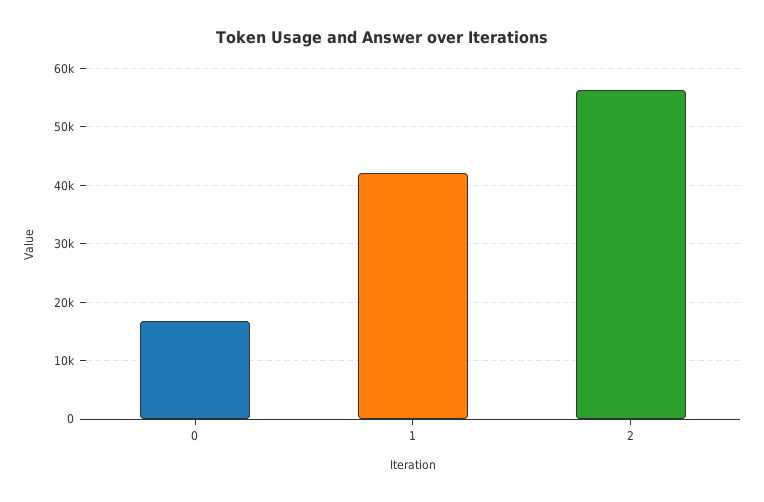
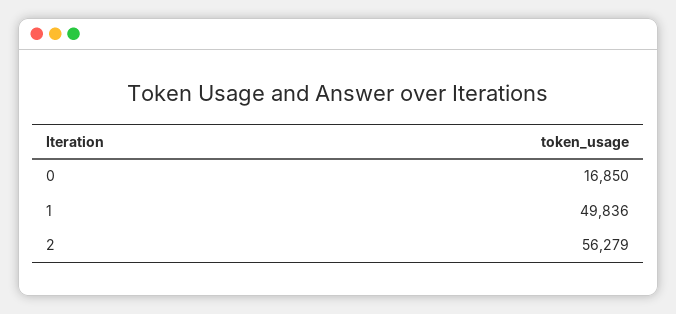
  {
    "0": 16850,
-   "1": 42000,
+   "1": 49836,
    "2": 56279
  }

